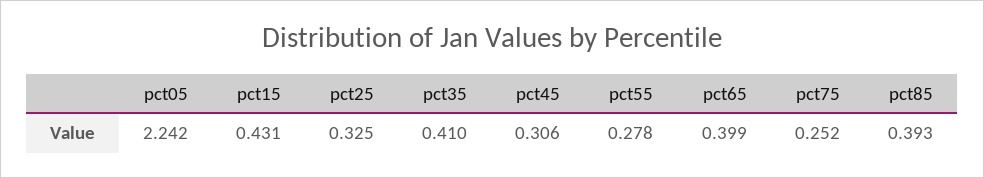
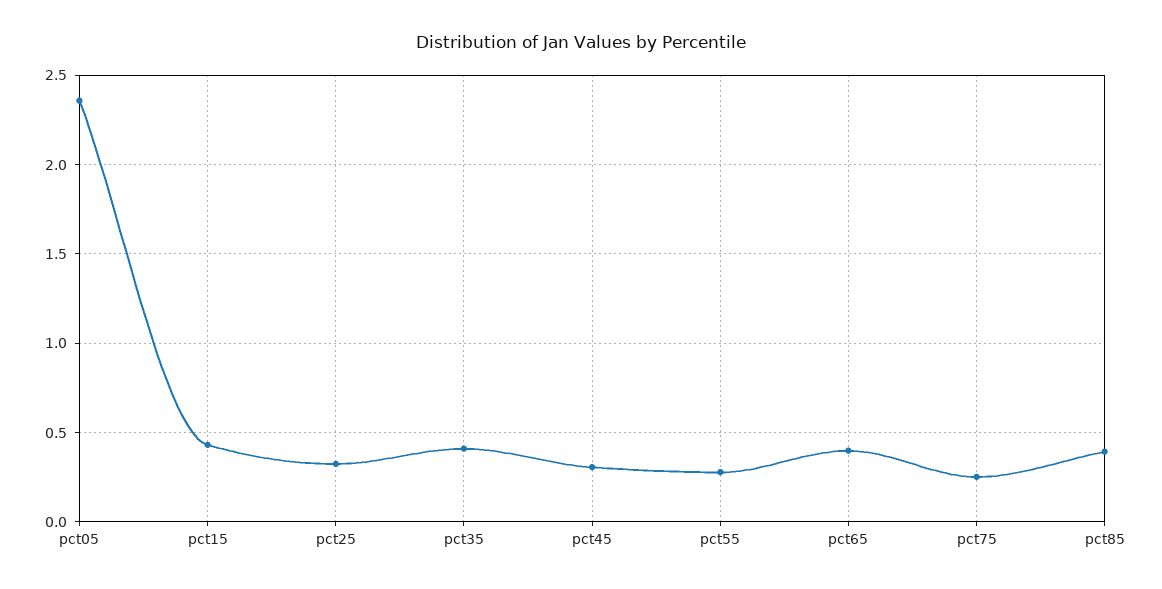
  {
-   "pct05": 2.242,
+   "pct05": 2.35,
    "pct15": 0.431,
    "pct25": 0.325,
    "pct35": 0.41,
    "pct45": 0.306,
    "pct55": 0.278,
    "pct65": 0.399,
    "pct75": 0.252,
    "pct85": 0.393
  }

